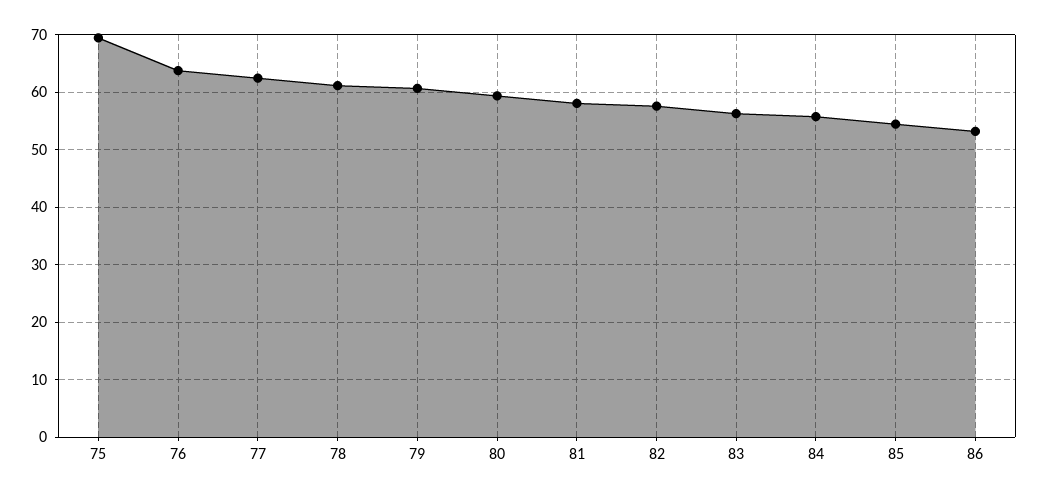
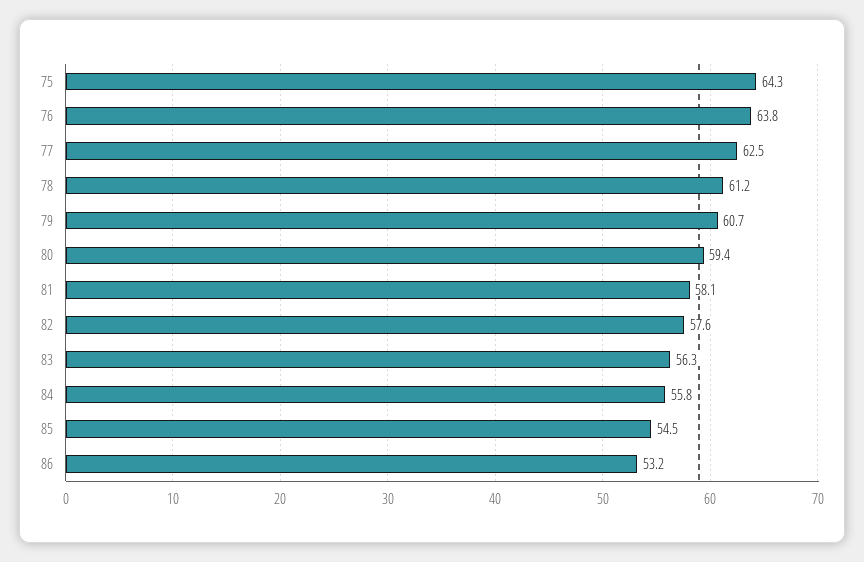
  {
-   "75": 70,
+   "75": 64.3,
    "76": 63.8,
    "77": 62.5,
    "78": 61.2,
    "79": 60.7,
    "80": 59.4,
    "81": 58.1,
    "82": 57.6,
    "83": 56.3,
    "84": 55.8,
    "85": 54.5,
    "86": 53.2
  }

